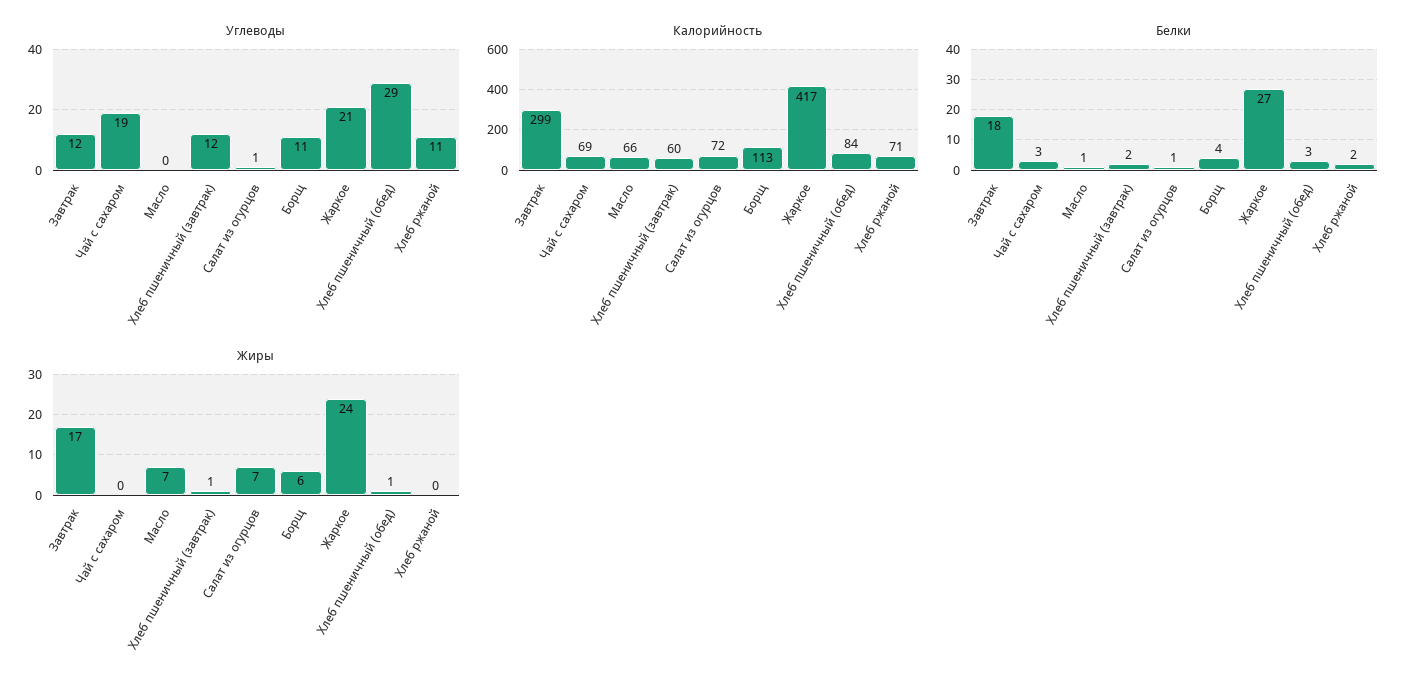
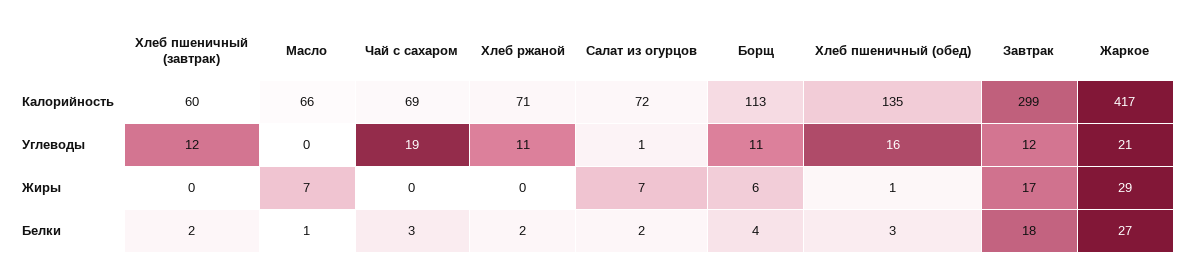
  {
    "Углеводы": {
      "Завтрак": 12,
      "Чай с сахаром": 19,
      "Масло": 0,
      "Хлеб пшеничный (завтрак)": 12,
      "Салат из огурцов": 1,
      "Борщ": 11,
      "Жаркое": 21,
-     "Хлеб пшеничный (обед)": 29,
+     "Хлеб пшеничный (обед)": 16,
      "Хлеб ржаной": 11
    },
    "Калорийность": {
      "Завтрак": 299,
      "Чай с сахаром": 69,
      "Масло": 66,
      "Хлеб пшеничный (завтрак)": 60,
      "Салат из огурцов": 72,
      "Борщ": 113,
      "Жаркое": 417,
-     "Хлеб пшеничный (обед)": 84,
+     "Хлеб пшеничный (обед)": 135,
      "Хлеб ржаной": 71
    },
    "Белки": {
      "Завтрак": 18,
      "Чай с сахаром": 3,
      "Масло": 1,
      "Хлеб пшеничный (завтрак)": 2,
-     "Салат из огурцов": 1,
+     "Салат из огурцов": 2,
      "Борщ": 4,
      "Жаркое": 27,
      "Хлеб пшеничный (обед)": 3,
      "Хлеб ржаной": 2
    },
    "Жиры": {
      "Завтрак": 17,
      "Чай с сахаром": 0,
      "Масло": 7,
-     "Хлеб пшеничный (завтрак)": 1,
+     "Хлеб пшеничный (завтрак)": 0,
      "Салат из огурцов": 7,
      "Борщ": 6,
-     "Жаркое": 24,
+     "Жаркое": 29,
      "Хлеб пшеничный (обед)": 1,
      "Хлеб ржаной": 0
    }
  }

